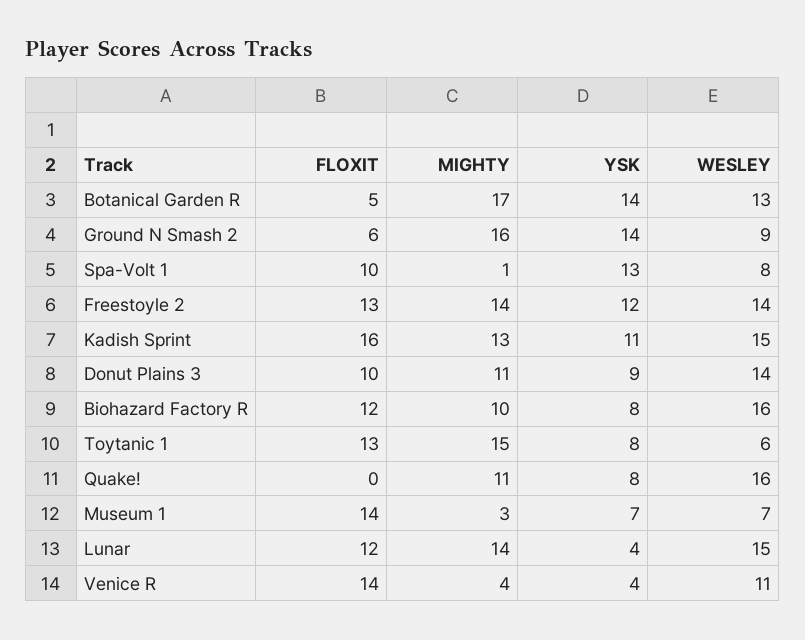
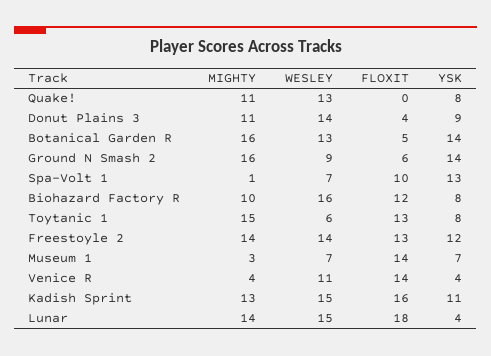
  {
    "FLOXIT": {
      "Botanical Garden R": 5,
      "Ground N Smash 2": 6,
      "Spa-Volt 1": 10,
      "Freestoyle 2": 13,
      "Kadish Sprint": 16,
-     "Donut Plains 3": 10,
+     "Donut Plains 3": 4,
      "Biohazard Factory R": 12,
      "Toytanic 1": 13,
      "Quake!": 0,
      "Museum 1": 14,
-     "Lunar": 12,
+     "Lunar": 18,
      "Venice R": 14
    },
    "MIGHTY": {
-     "Botanical Garden R": 17,
+     "Botanical Garden R": 16,
      "Ground N Smash 2": 16,
      "Spa-Volt 1": 1,
      "Freestoyle 2": 14,
      "Kadish Sprint": 13,
      "Donut Plains 3": 11,
      "Biohazard Factory R": 10,
      "Toytanic 1": 15,
      "Quake!": 11,
      "Museum 1": 3,
      "Lunar": 14,
      "Venice R": 4
    },
    "YSK": {
      "Botanical Garden R": 14,
      "Ground N Smash 2": 14,
      "Spa-Volt 1": 13,
      "Freestoyle 2": 12,
      "Kadish Sprint": 11,
      "Donut Plains 3": 9,
      "Biohazard Factory R": 8,
      "Toytanic 1": 8,
      "Quake!": 8,
      "Museum 1": 7,
      "Lunar": 4,
      "Venice R": 4
    },
    "WESLEY": {
      "Botanical Garden R": 13,
      "Ground N Smash 2": 9,
-     "Spa-Volt 1": 8,
+     "Spa-Volt 1": 7,
      "Freestoyle 2": 14,
      "Kadish Sprint": 15,
      "Donut Plains 3": 14,
      "Biohazard Factory R": 16,
      "Toytanic 1": 6,
-     "Quake!": 16,
+     "Quake!": 13,
      "Museum 1": 7,
      "Lunar": 15,
      "Venice R": 11
    }
  }

